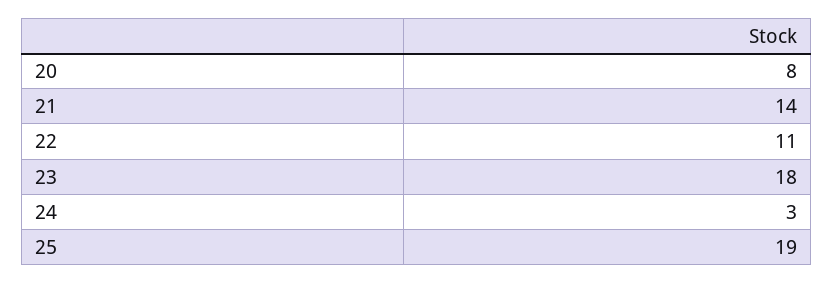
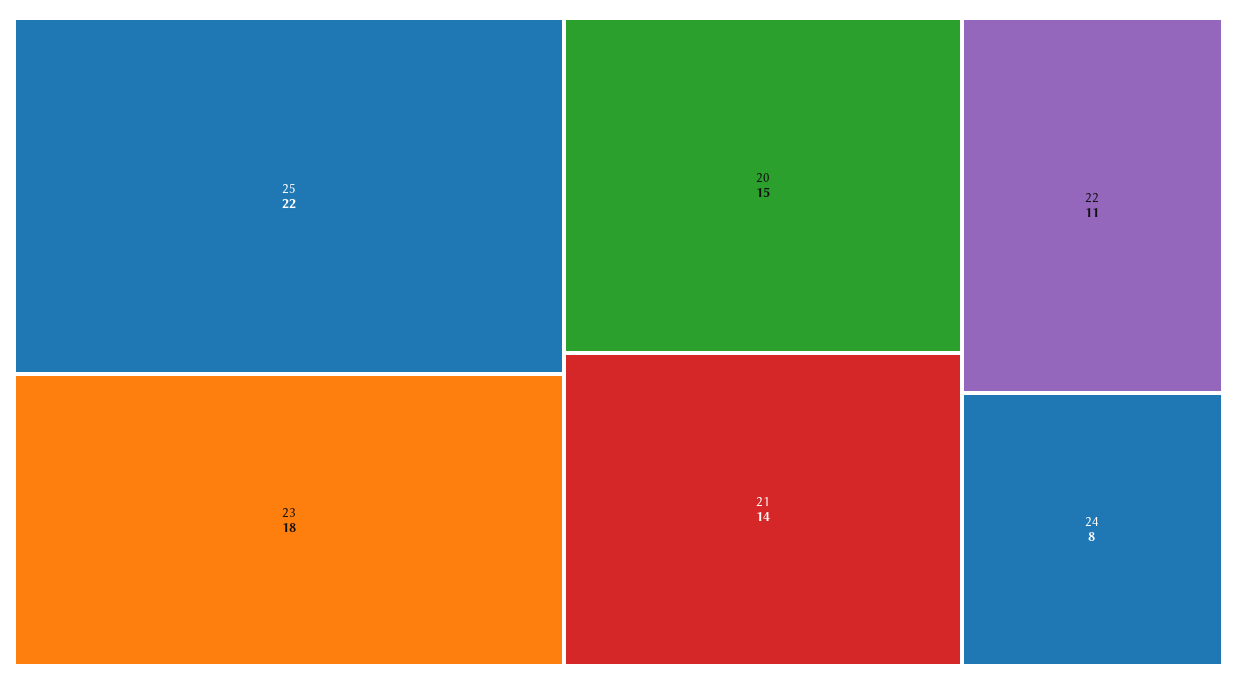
  {
-   "20": 8,
+   "20": 15,
    "21": 14,
    "22": 11,
    "23": 18,
-   "24": 3,
+   "24": 8,
-   "25": 19
+   "25": 22
  }

